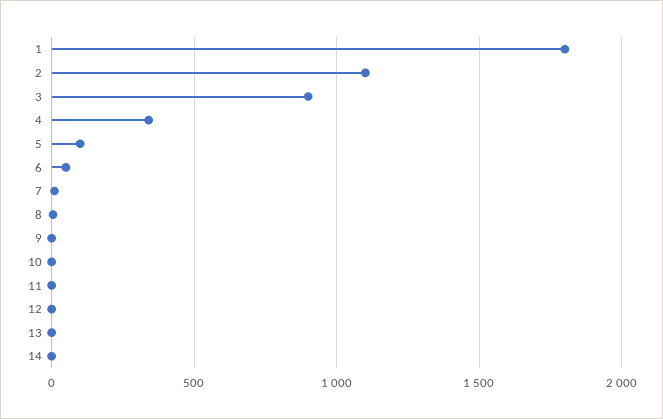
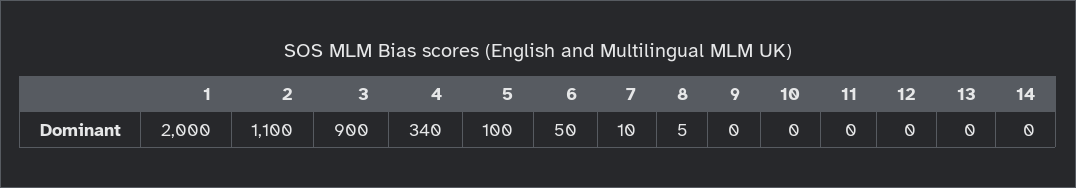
  {
-   "1": 1800,
+   "1": 2000,
    "2": 1100,
    "3": 900,
    "4": 340,
    "5": 100,
    "6": 50,
    "7": 10,
    "8": 5,
    "9": 0,
    "10": 0,
    "11": 0,
    "12": 0,
    "13": 0,
    "14": 0
  }

